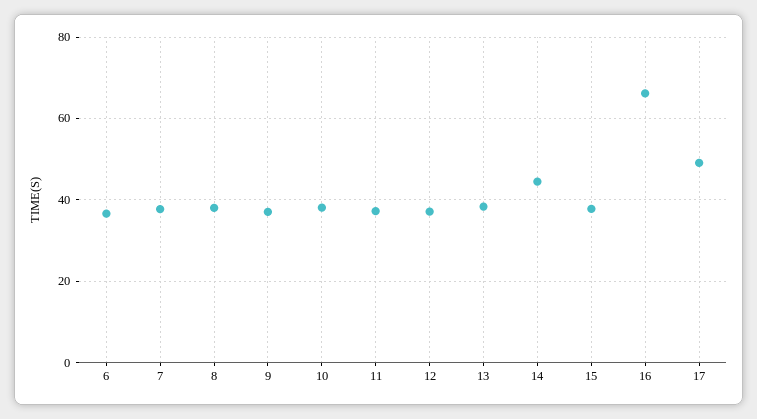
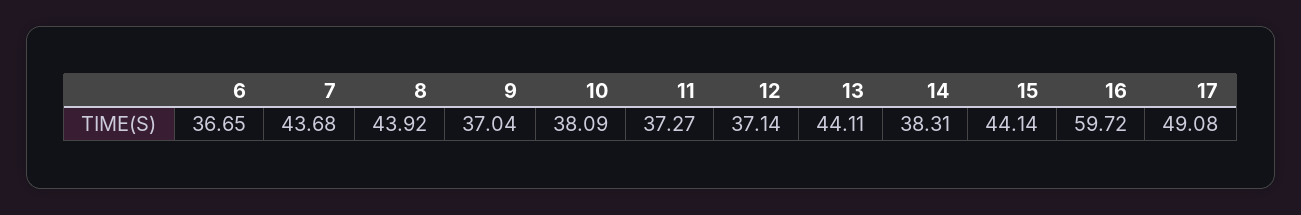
  {
    "6": 36.65,
-   "7": 38,
+   "7": 43.68,
-   "8": 38,
+   "8": 43.92,
    "9": 37.04,
    "10": 38.09,
    "11": 37.27,
    "12": 37.14,
-   "13": 38,
+   "13": 44.11,
-   "14": 44,
+   "14": 38.31,
-   "15": 38,
+   "15": 44.14,
-   "16": 66,
+   "16": 59.72,
    "17": 49.08
  }

